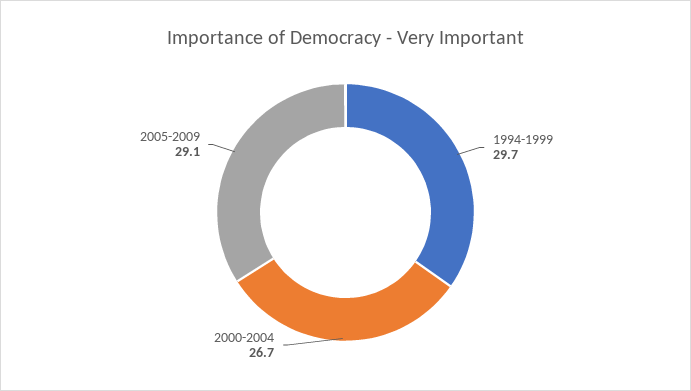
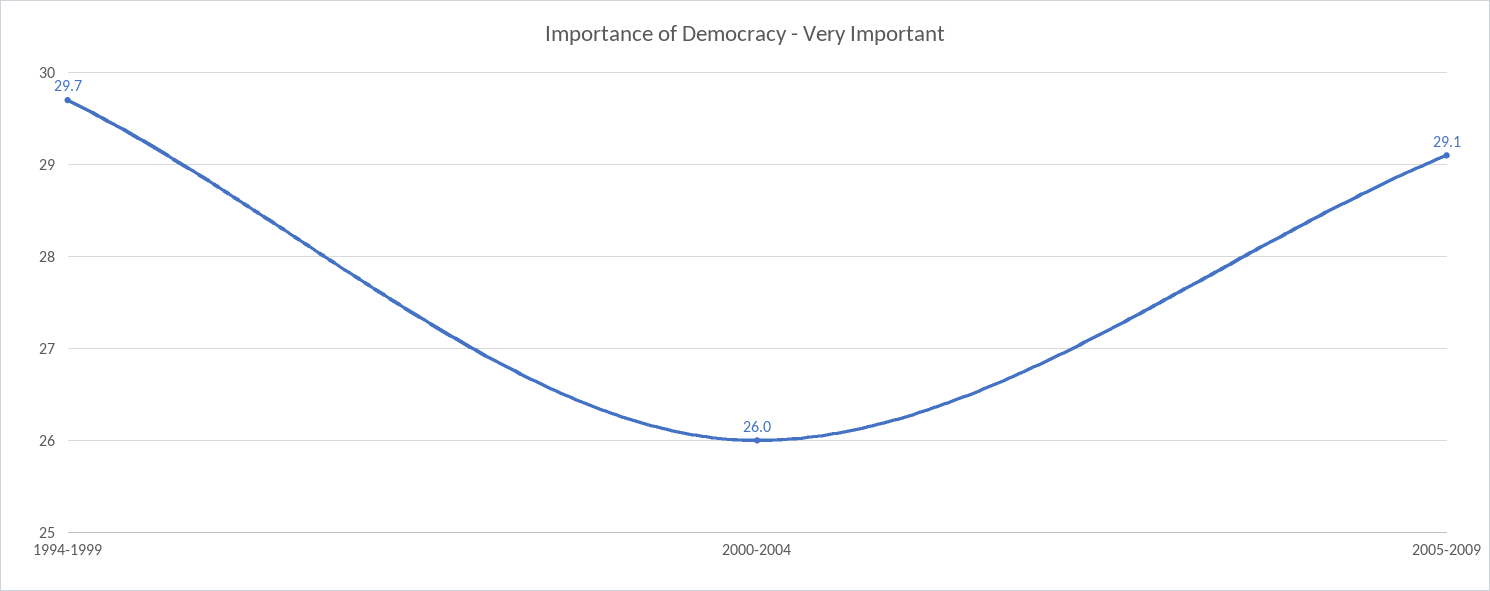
  {
    "1994-1999": 29.7,
-   "2000-2004": 26.7,
+   "2000-2004": 26,
    "2005-2009": 29.1
  }

